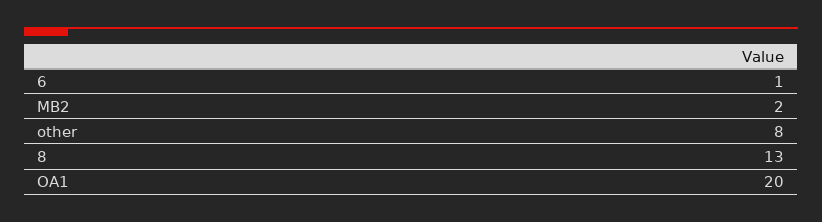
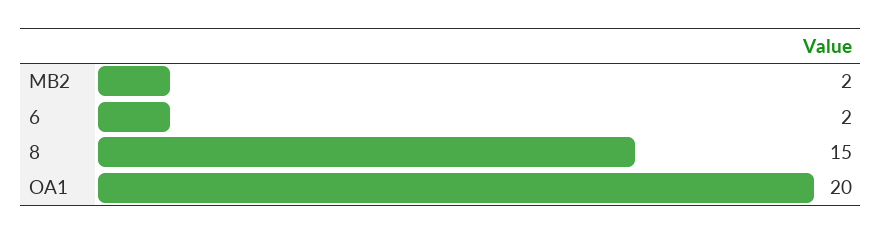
  {
-   "6": 1,
+   "6": 2,
    "MB2": 2,
-   "other": 8,
-   "8": 13,
+   "8": 15,
    "OA1": 20
  }

